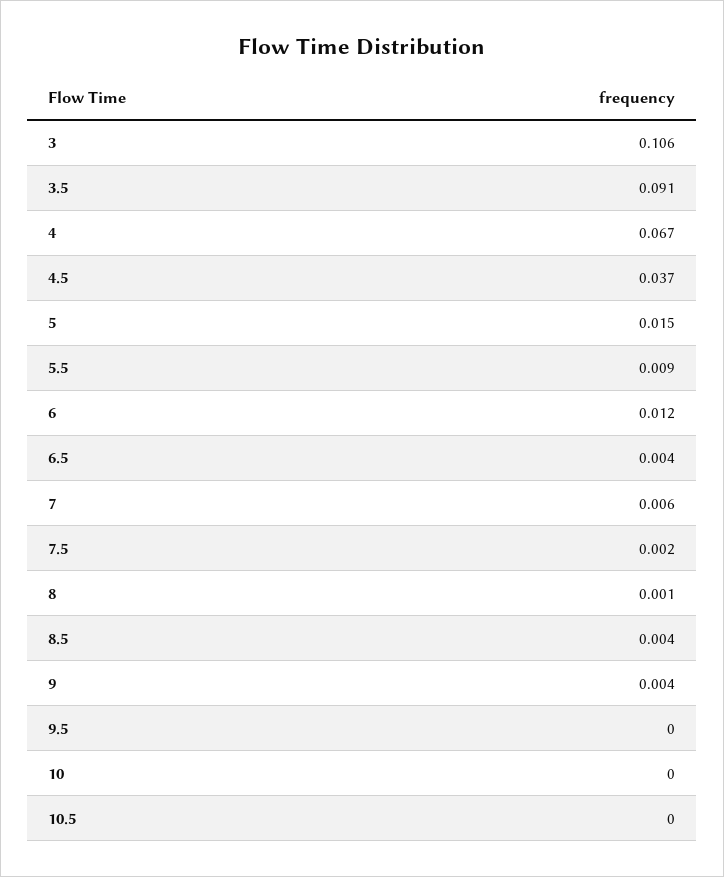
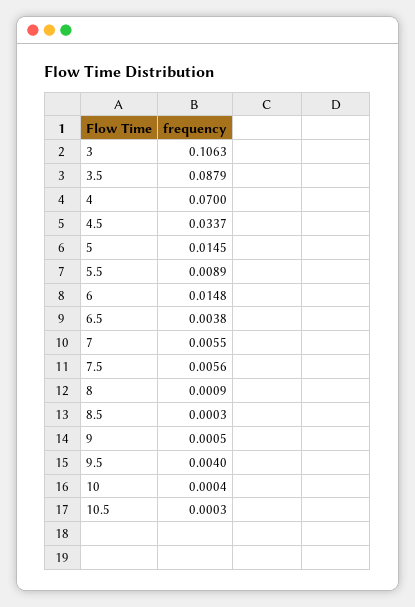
  {
    "3": 0.1063,
-   "3.5": 0.091,
+   "3.5": 0.0879,
-   "4": 0.067,
+   "4": 0.07,
-   "4.5": 0.037,
+   "4.5": 0.0337,
    "5": 0.0145,
    "5.5": 0.0089,
-   "6": 0.012,
+   "6": 0.0148,
    "6.5": 0.0038,
    "7": 0.0055,
-   "7.5": 0.002,
+   "7.5": 0.0056,
    "8": 0.0009,
-   "8.5": 0.004,
+   "8.5": 0.0003,
-   "9": 0.004,
+   "9": 0.0005,
-   "9.5": 0,
+   "9.5": 0.004,
    "10": 0.0004,
    "10.5": 0.0003
  }

